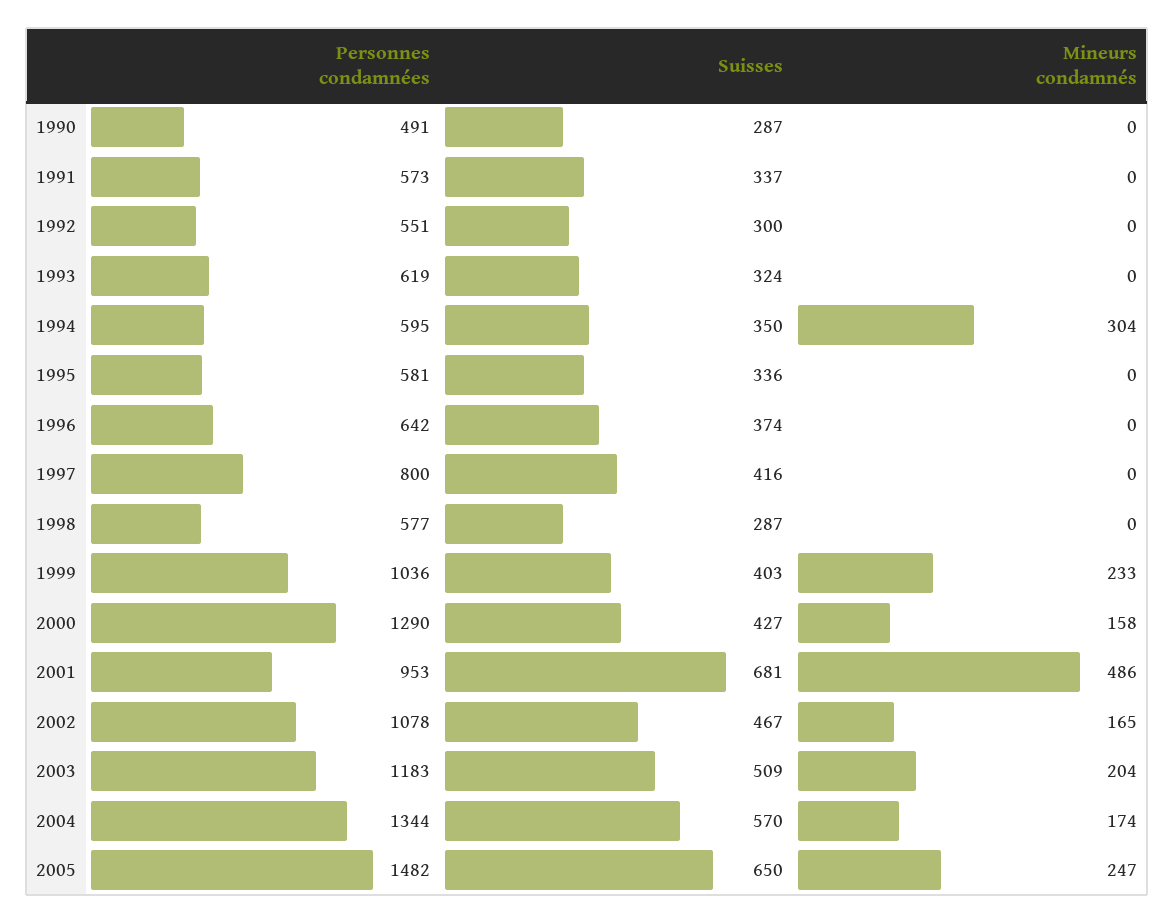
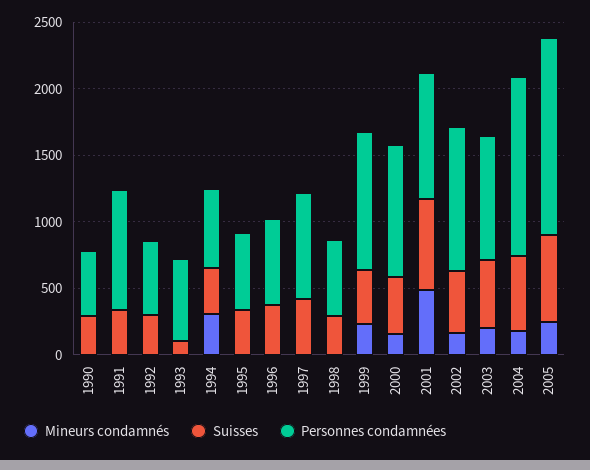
  {
    "Personnes condamnées": {
      "1990": 491,
-     "1991": 573,
+     "1991": 900,
      "1992": 551,
      "1993": 619,
      "1994": 595,
      "1995": 581,
      "1996": 642,
      "1997": 800,
      "1998": 577,
      "1999": 1036,
-     "2000": 1290,
+     "2000": 1000,
      "2001": 953,
      "2002": 1078,
-     "2003": 1183,
+     "2003": 900,
      "2004": 1344,
      "2005": 1482
    },
    "Suisses": {
      "1990": 287,
      "1991": 337,
      "1992": 300,
-     "1993": 324,
+     "1993": 100,
      "1994": 350,
      "1995": 336,
      "1996": 374,
      "1997": 416,
      "1998": 287,
      "1999": 403,
      "2000": 427,
      "2001": 681,
      "2002": 467,
      "2003": 509,
      "2004": 570,
      "2005": 650
    },
    "Mineurs condamnés": {
      "1990": 0,
      "1991": 0,
      "1992": 0,
      "1993": 0,
      "1994": 304,
      "1995": 0,
      "1996": 0,
      "1997": 0,
      "1998": 0,
      "1999": 233,
      "2000": 158,
      "2001": 486,
      "2002": 165,
      "2003": 204,
      "2004": 174,
      "2005": 247
    }
  }

